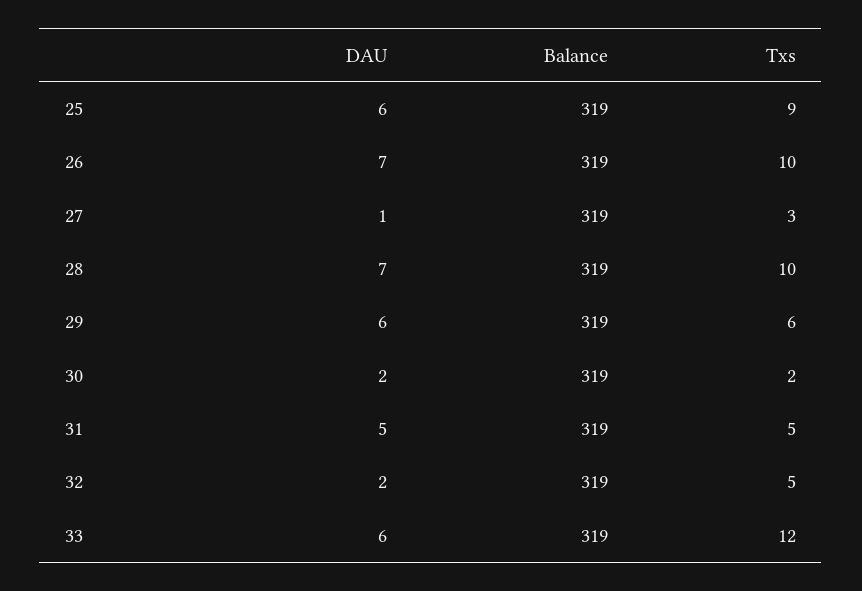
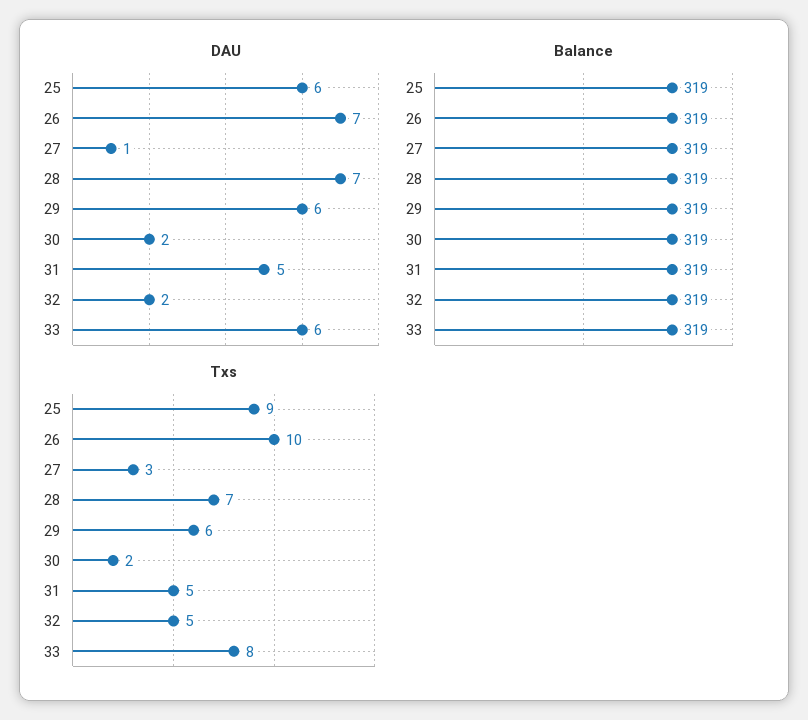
  {
    "DAU": {
      "25": 6,
      "26": 7,
      "27": 1,
      "28": 7,
      "29": 6,
      "30": 2,
      "31": 5,
      "32": 2,
      "33": 6
    },
    "Balance": {
      "25": 319,
      "26": 319,
      "27": 319,
      "28": 319,
      "29": 319,
      "30": 319,
      "31": 319,
      "32": 319,
      "33": 319
    },
    "Txs": {
      "25": 9,
      "26": 10,
      "27": 3,
-     "28": 10,
+     "28": 7,
      "29": 6,
      "30": 2,
      "31": 5,
      "32": 5,
-     "33": 12
+     "33": 8
    }
  }

